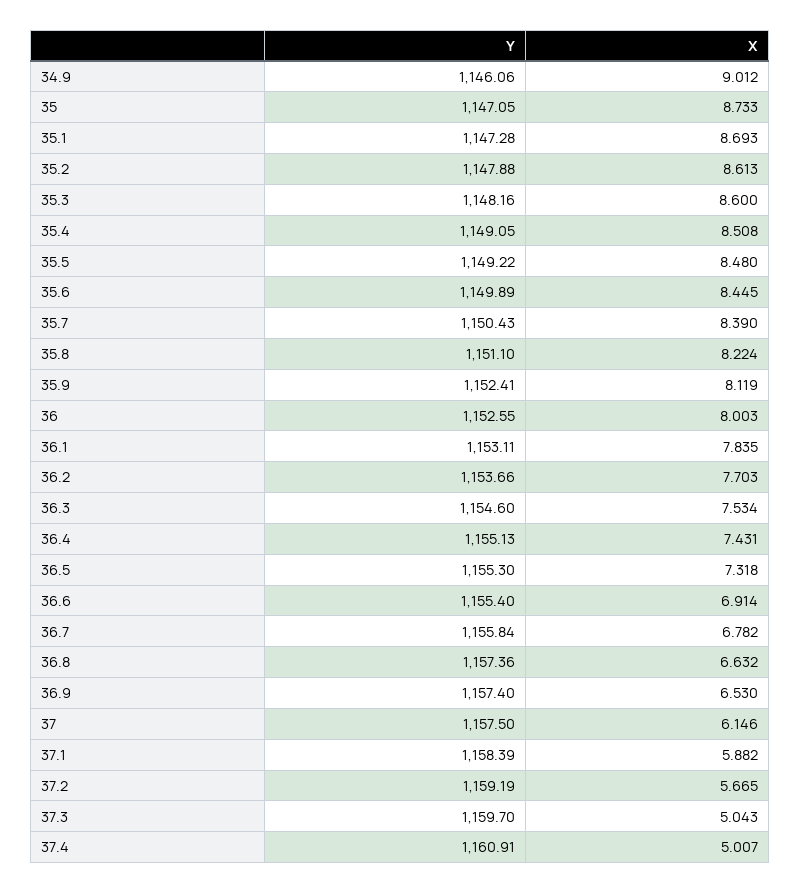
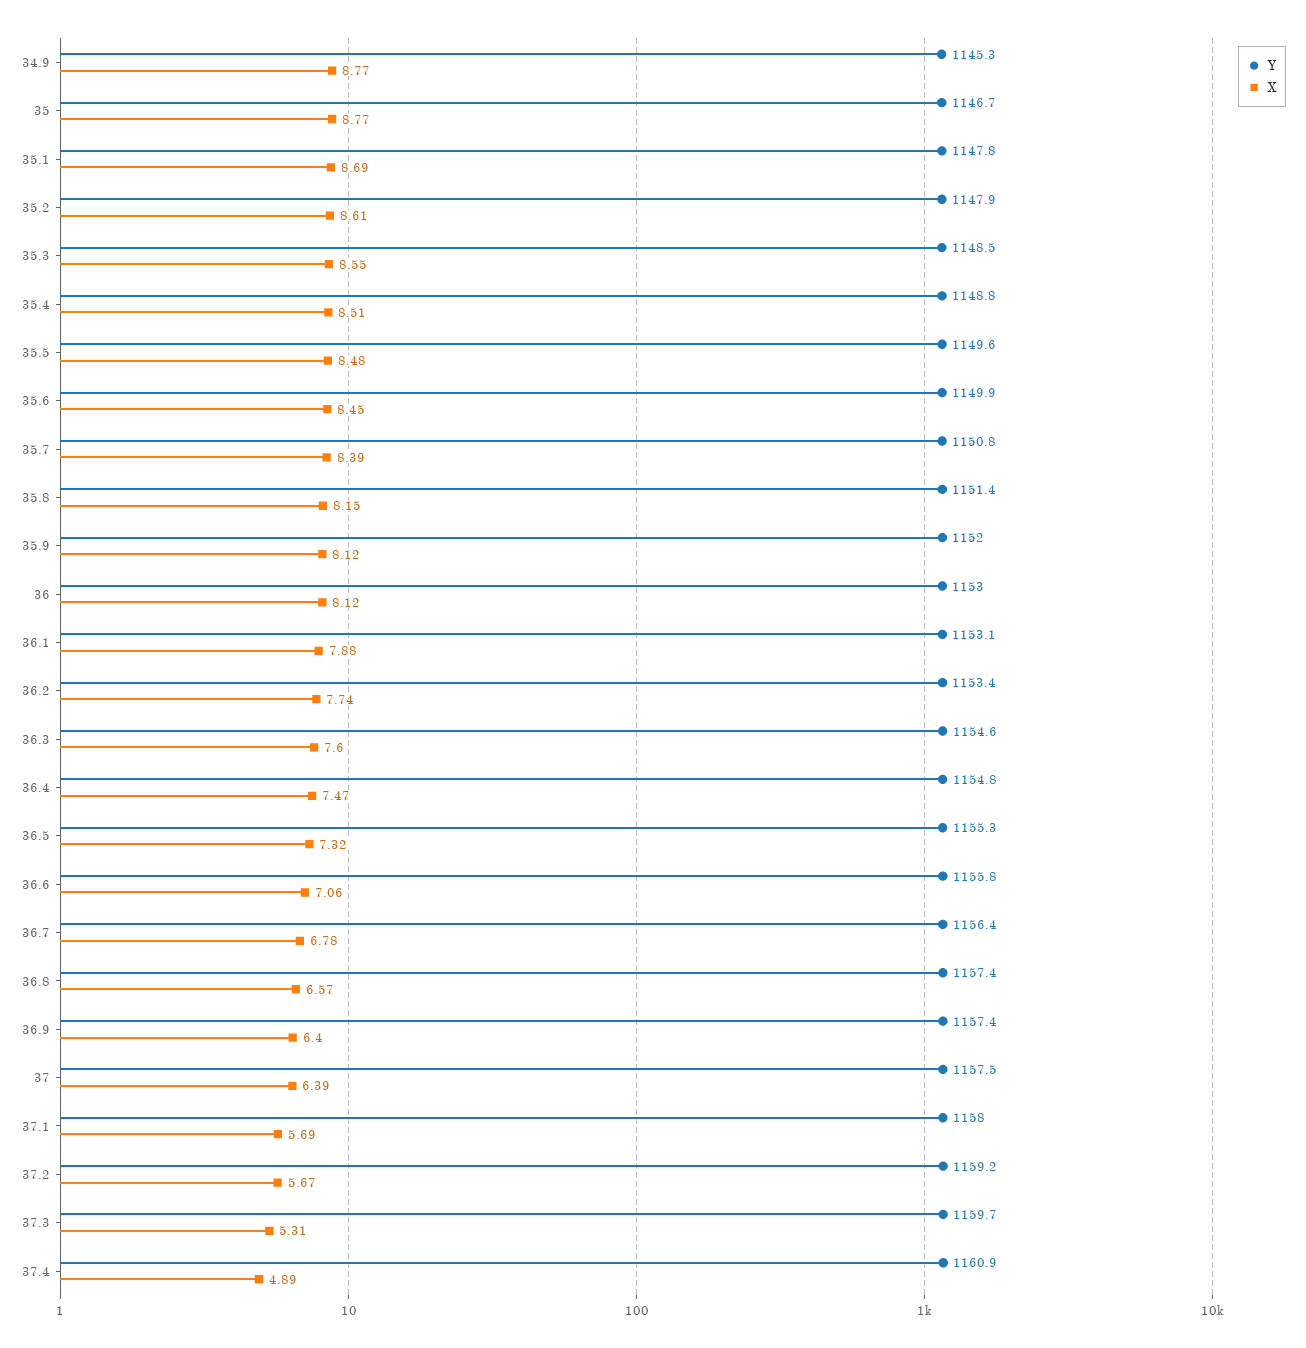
  {
    "Y": {
-     "34.9": 1146.06,
+     "34.9": 1145.3,
-     "35": 1147.05,
+     "35": 1146.7,
-     "35.1": 1147.28,
+     "35.1": 1147.8,
      "35.2": 1147.88,
-     "35.3": 1148.16,
+     "35.3": 1148.5,
-     "35.4": 1149.05,
+     "35.4": 1148.8,
-     "35.5": 1149.22,
+     "35.5": 1149.6,
      "35.6": 1149.89,
-     "35.7": 1150.43,
+     "35.7": 1150.8,
-     "35.8": 1151.1,
+     "35.8": 1151.4,
-     "35.9": 1152.41,
+     "35.9": 1152,
-     "36": 1152.55,
+     "36": 1153,
      "36.1": 1153.11,
-     "36.2": 1153.66,
+     "36.2": 1153.4,
      "36.3": 1154.6,
-     "36.4": 1155.13,
+     "36.4": 1154.8,
      "36.5": 1155.3,
-     "36.6": 1155.4,
+     "36.6": 1155.8,
-     "36.7": 1155.84,
+     "36.7": 1156.4,
      "36.8": 1157.36,
      "36.9": 1157.4,
      "37": 1157.5,
-     "37.1": 1158.39,
+     "37.1": 1158,
      "37.2": 1159.19,
      "37.3": 1159.7,
      "37.4": 1160.91
    },
    "X": {
-     "34.9": 9.012,
+     "34.9": 8.77,
-     "35": 8.733,
+     "35": 8.77,
      "35.1": 8.693,
      "35.2": 8.613,
-     "35.3": 8.6,
+     "35.3": 8.55,
      "35.4": 8.508,
      "35.5": 8.48,
      "35.6": 8.445,
      "35.7": 8.39,
-     "35.8": 8.224,
+     "35.8": 8.15,
      "35.9": 8.119,
-     "36": 8.003,
+     "36": 8.12,
-     "36.1": 7.835,
+     "36.1": 7.88,
-     "36.2": 7.703,
+     "36.2": 7.74,
-     "36.3": 7.534,
+     "36.3": 7.6,
-     "36.4": 7.431,
+     "36.4": 7.47,
      "36.5": 7.318,
-     "36.6": 6.914,
+     "36.6": 7.06,
      "36.7": 6.782,
-     "36.8": 6.632,
+     "36.8": 6.57,
-     "36.9": 6.53,
+     "36.9": 6.4,
-     "37": 6.146,
+     "37": 6.39,
-     "37.1": 5.882,
+     "37.1": 5.69,
      "37.2": 5.665,
-     "37.3": 5.043,
+     "37.3": 5.31,
-     "37.4": 5.007
+     "37.4": 4.89
    }
  }

